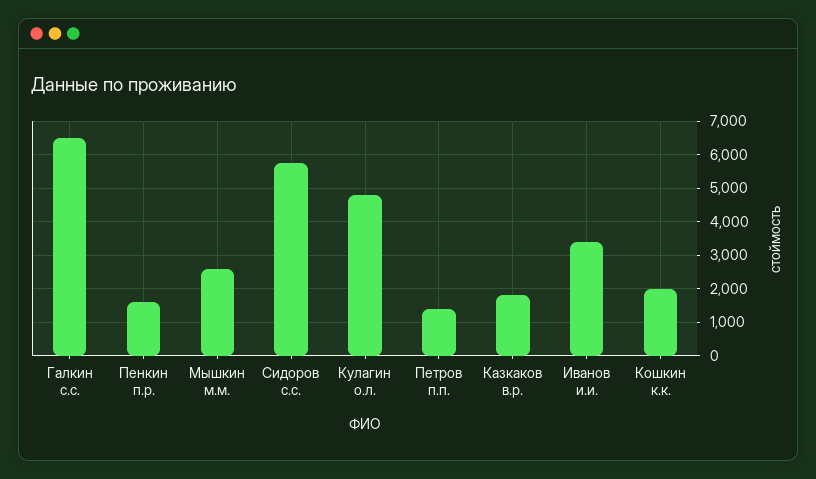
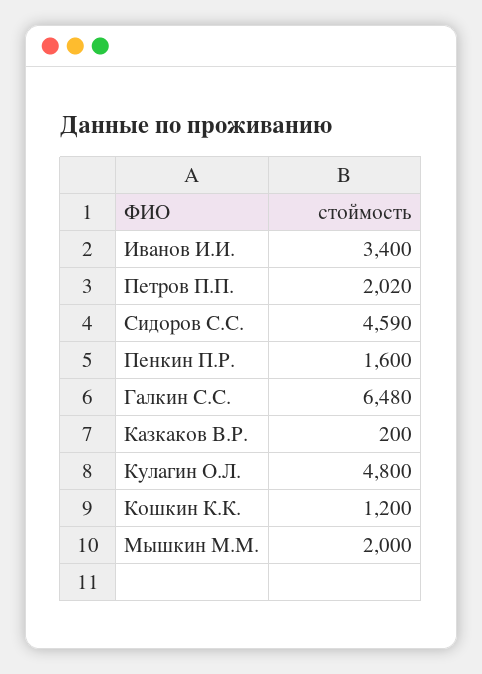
  {
    "Галкин с.с.": 6480,
    "Пенкин п.р.": 1600,
-   "Мышкин м.м.": 2600,
+   "Мышкин м.м.": 2000,
-   "Сидоров с.с.": 5800,
+   "Сидоров с.с.": 4590,
    "Кулагин о.л.": 4800,
-   "Петров п.п.": 1400,
+   "Петров п.п.": 2020,
-   "Казкаков в.р.": 1800,
+   "Казкаков в.р.": 200,
    "Иванов и.и.": 3400,
-   "Кошкин к.к.": 2000
+   "Кошкин к.к.": 1200
  }

